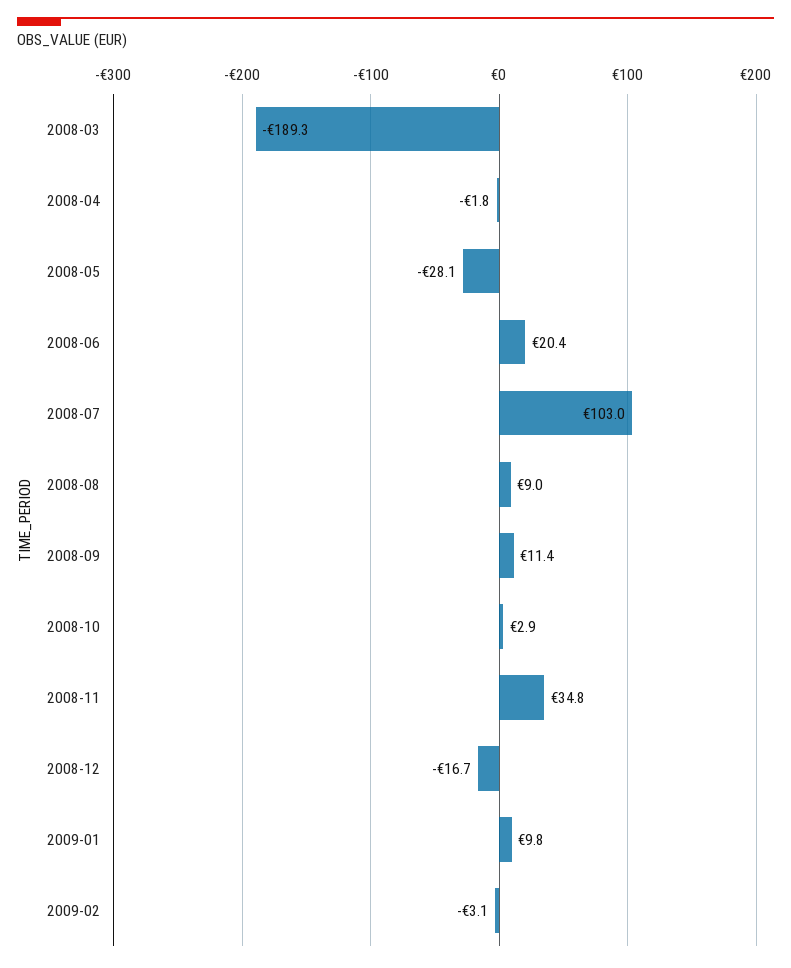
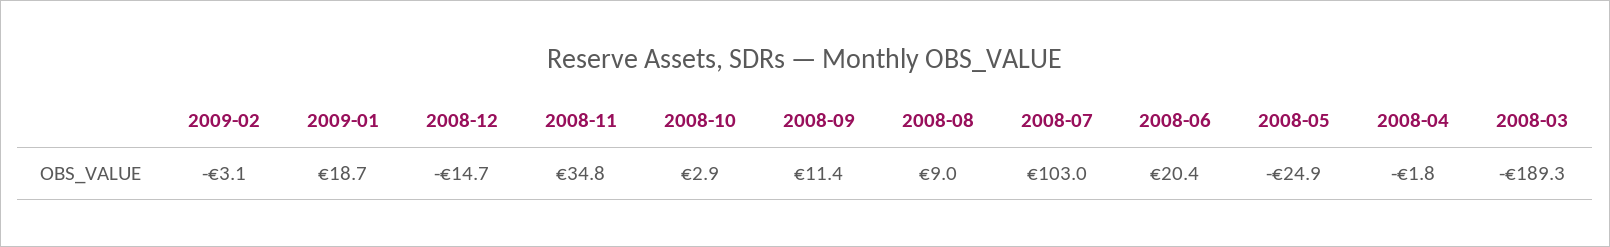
  {
    "2008-03": -189.3,
    "2008-04": -1.8,
-   "2008-05": -28.1,
+   "2008-05": -24.9,
    "2008-06": 20.4,
    "2008-07": 103,
    "2008-08": 9,
    "2008-09": 11.4,
    "2008-10": 2.9,
    "2008-11": 34.8,
-   "2008-12": -16.7,
+   "2008-12": -14.7,
-   "2009-01": 9.8,
+   "2009-01": 18.7,
    "2009-02": -3.1
  }

